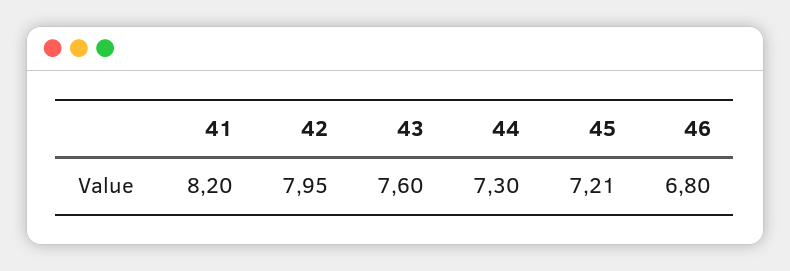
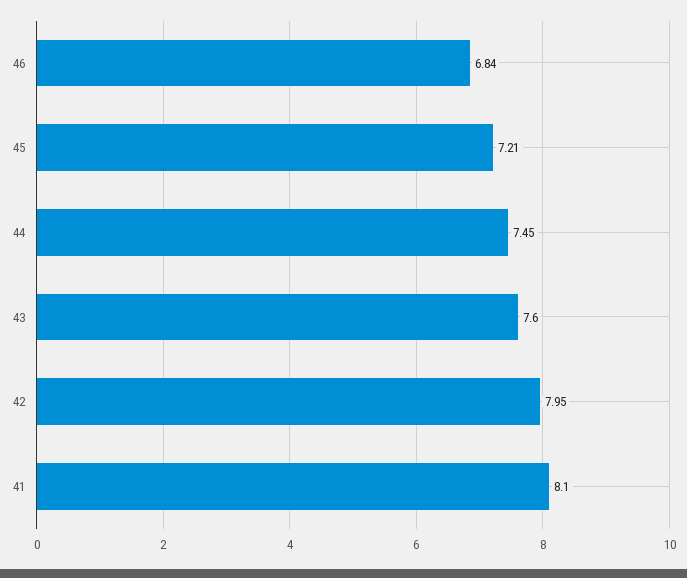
  {
-   "41": 8.2,
+   "41": 8.1,
    "42": 7.95,
    "43": 7.6,
-   "44": 7.3,
+   "44": 7.45,
    "45": 7.21,
-   "46": 6.8
+   "46": 6.84
  }

